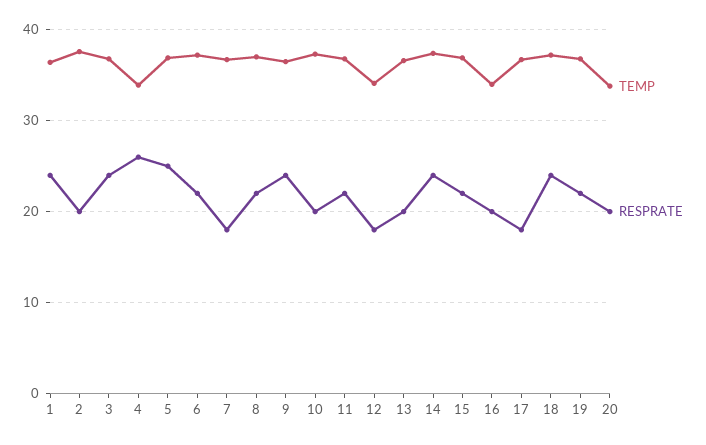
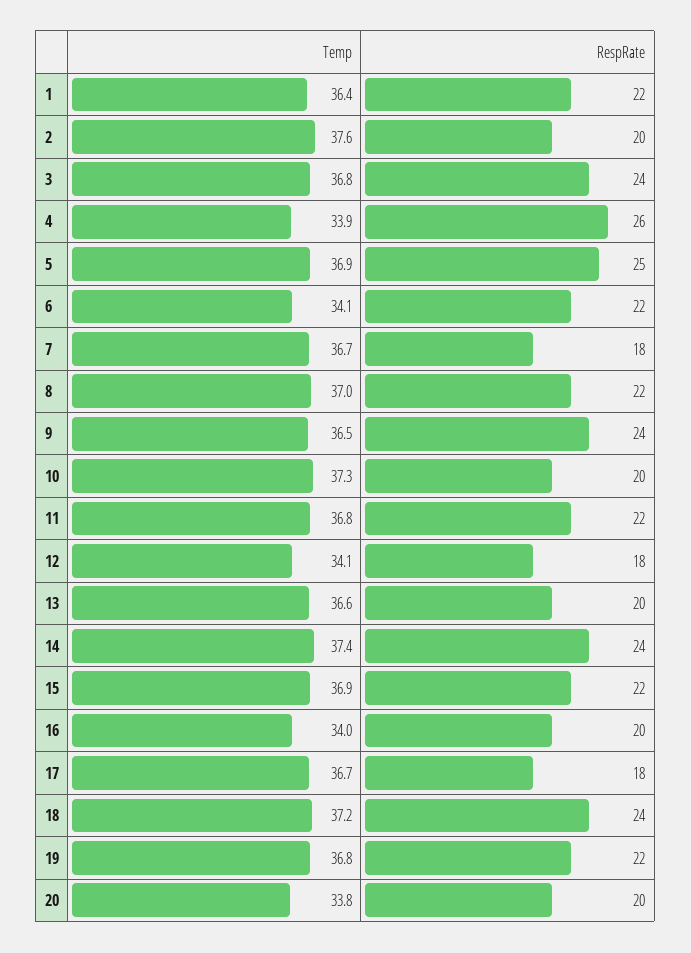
  {
    "TEMP": {
      "1": 36.4,
      "2": 37.6,
      "3": 36.8,
      "4": 33.9,
      "5": 36.9,
-     "6": 37,
+     "6": 34.1,
      "7": 36.7,
      "8": 37,
      "9": 36.5,
      "10": 37.3,
      "11": 36.8,
      "12": 34.1,
      "13": 36.6,
      "14": 37.4,
      "15": 36.9,
      "16": 34,
      "17": 36.7,
      "18": 37.2,
      "19": 36.8,
      "20": 33.8
    },
    "RESPRATE": {
-     "1": 24,
+     "1": 22,
      "2": 20,
      "3": 24,
      "4": 26,
      "5": 25,
      "6": 22,
      "7": 18,
      "8": 22,
      "9": 24,
      "10": 20,
      "11": 22,
      "12": 18,
      "13": 20,
      "14": 24,
      "15": 22,
      "16": 20,
      "17": 18,
      "18": 24,
      "19": 22,
      "20": 20
    }
  }

